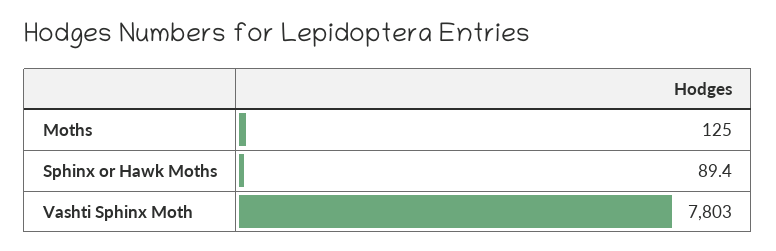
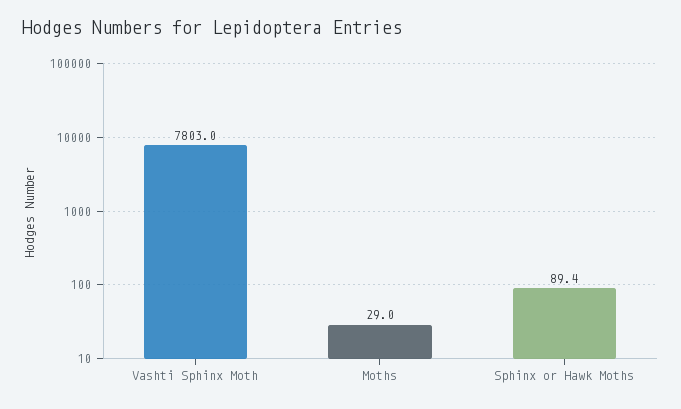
  {
-   "Moths": 125,
+   "Moths": 29,
    "Sphinx or Hawk Moths": 89.4,
    "Vashti Sphinx Moth": 7803
  }

